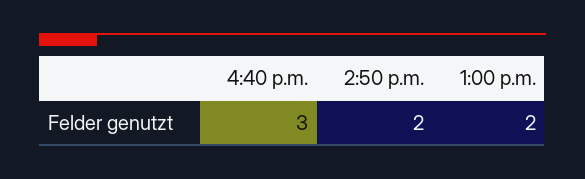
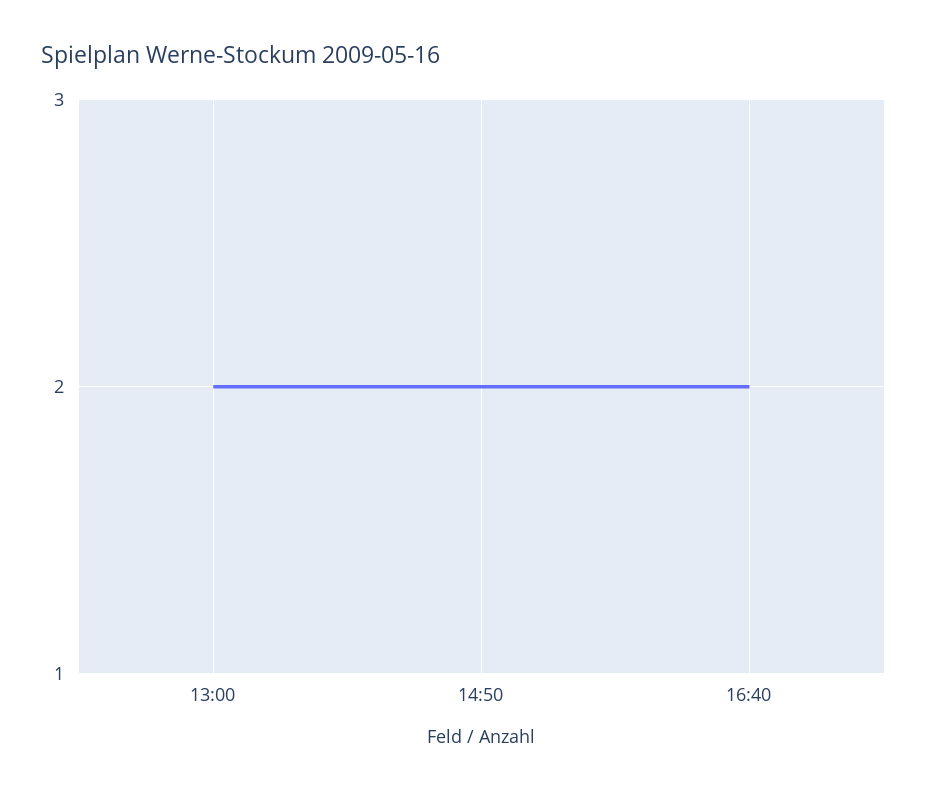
  {
-   "4:40 p.m.": 3,
+   "4:40 p.m.": 2,
    "2:50 p.m.": 2,
    "1:00 p.m.": 2
  }

